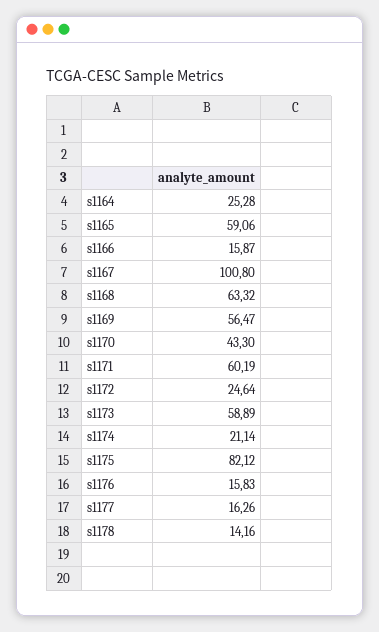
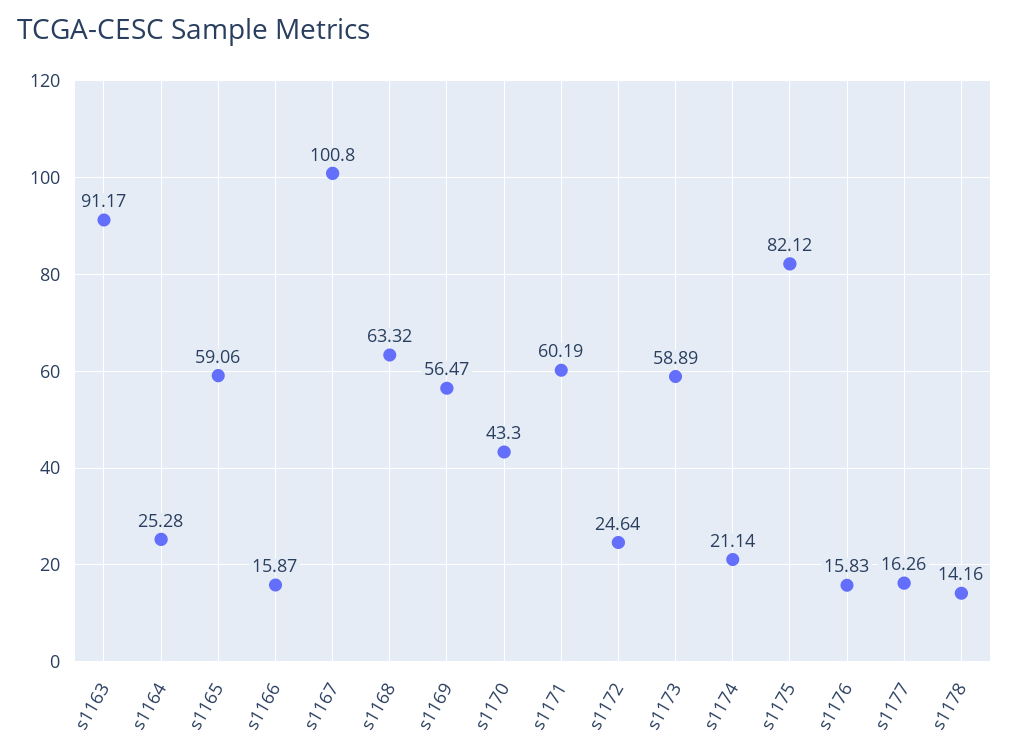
  {
    "s1164": 25.28,
    "s1165": 59.06,
    "s1166": 15.87,
    "s1167": 100.8,
    "s1168": 63.32,
    "s1169": 56.47,
    "s1170": 43.3,
    "s1171": 60.19,
    "s1172": 24.64,
    "s1173": 58.89,
    "s1174": 21.14,
    "s1175": 82.12,
    "s1176": 15.83,
    "s1177": 16.26,
-   "s1178": 14.16
+   "s1178": 14.16,
+   "s1163": 91.17
  }

